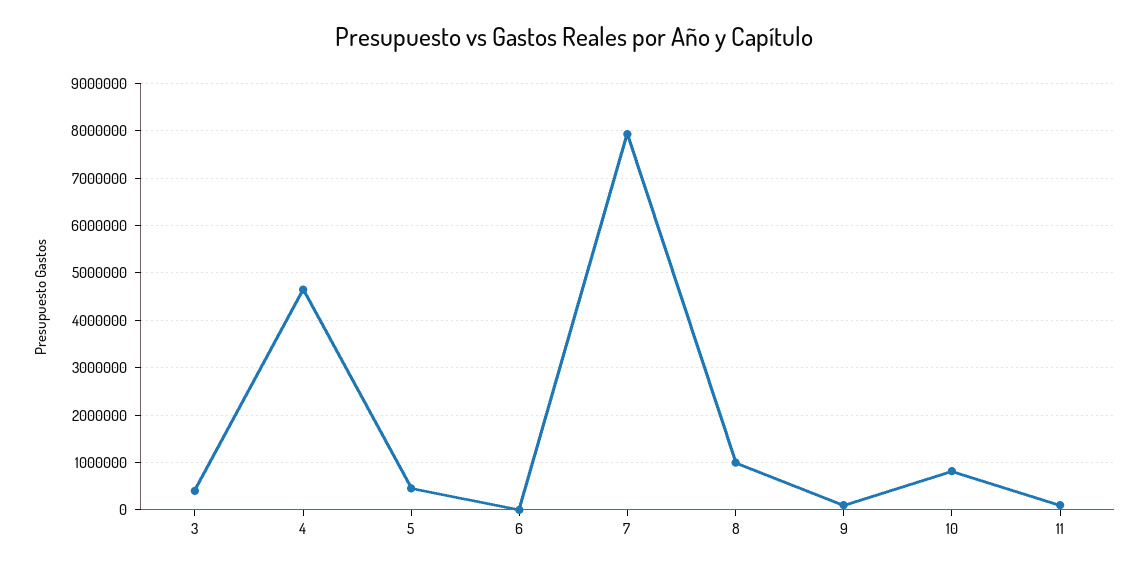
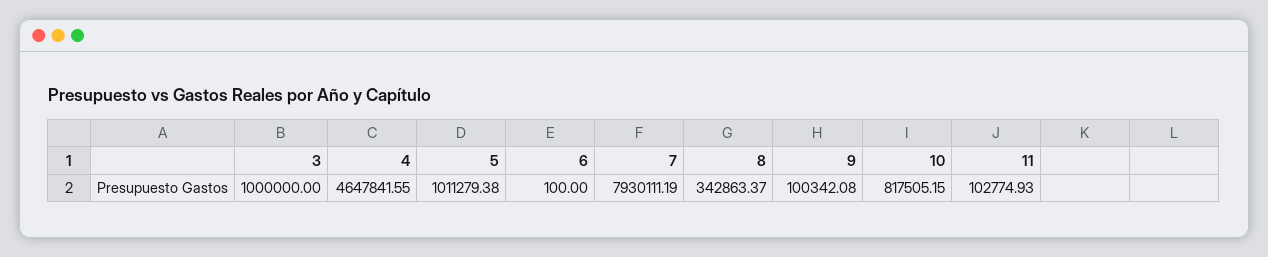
  {
-   "3": 400000,
+   "3": 1000000,
    "4": 4647841.55,
-   "5": 400000,
+   "5": 1011279.38,
    "6": 100,
    "7": 7930111.19,
-   "8": 1000000,
+   "8": 342863.37,
    "9": 100342.08,
    "10": 817505.15,
    "11": 102774.93
  }

